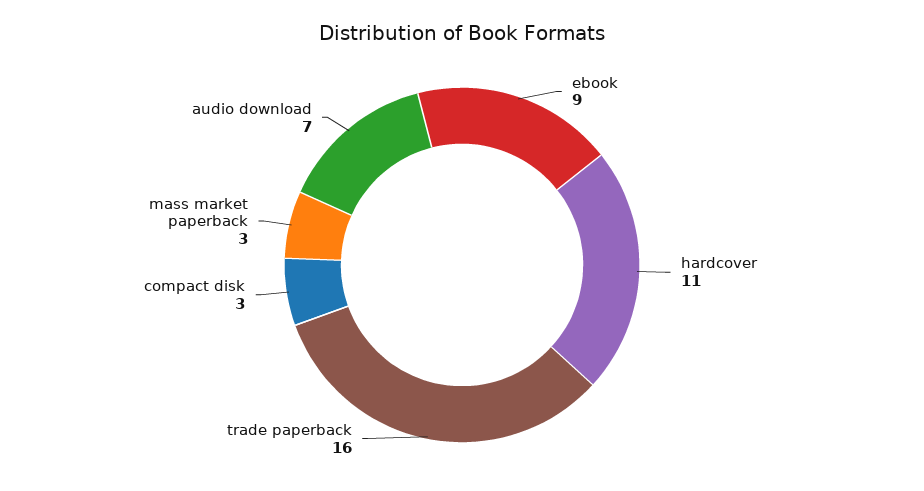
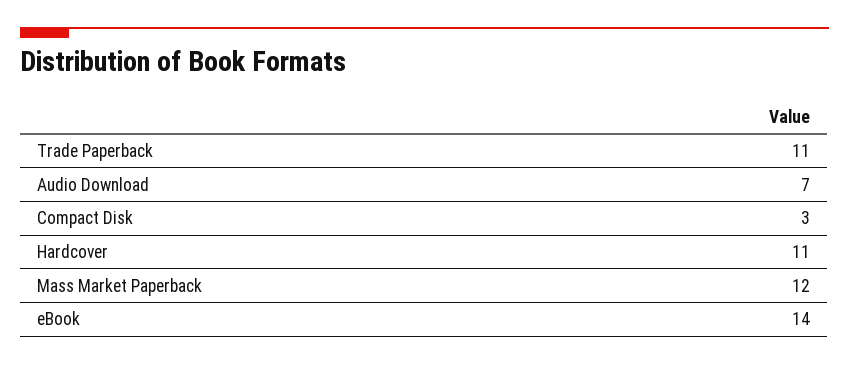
  {
-   "ebook": 9,
+   "ebook": 14,
    "hardcover": 11,
-   "trade paperback": 16,
+   "trade paperback": 11,
    "compact disk": 3,
-   "mass market paperback": 3,
+   "mass market paperback": 12,
    "audio download": 7
  }

